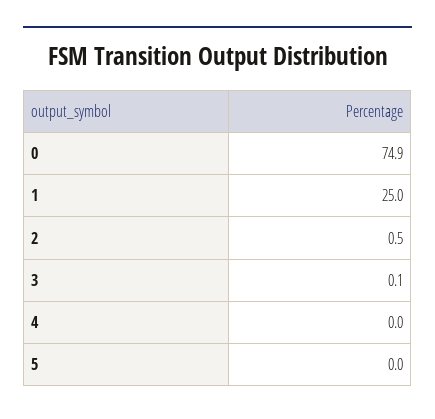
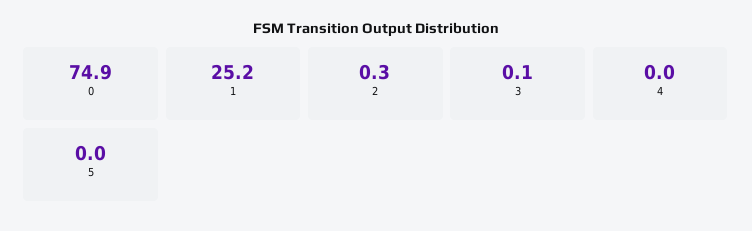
  {
    "0": 74.9,
-   "1": 25,
+   "1": 25.2,
-   "2": 0.5,
+   "2": 0.3,
    "3": 0.1,
    "4": 0,
    "5": 0
  }

